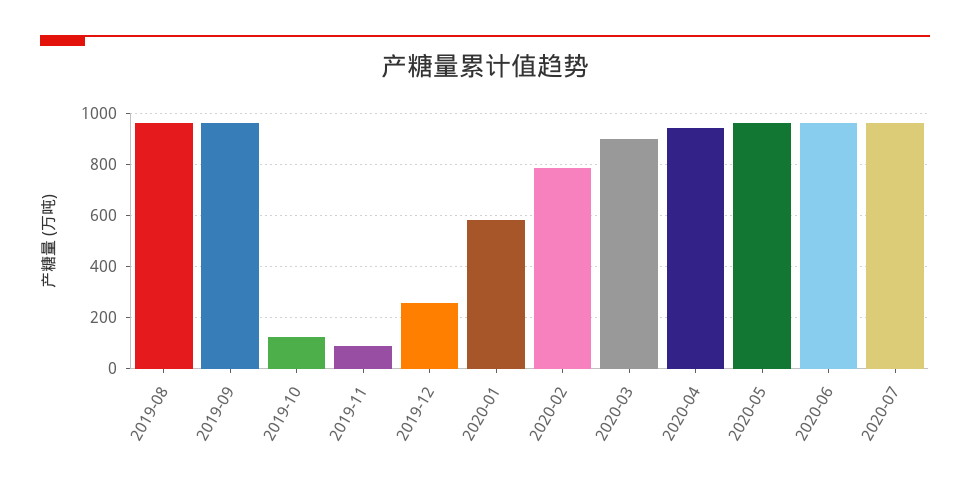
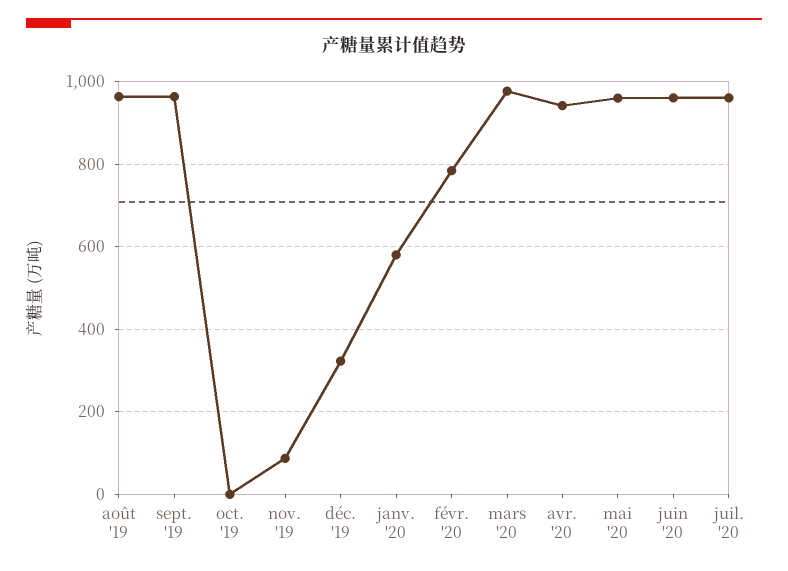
  {
    "2019-08": 960,
    "2019-09": 960,
-   "2019-10": 125,
+   "2019-10": 0,
    "2019-11": 80,
-   "2019-12": 250,
+   "2019-12": 320,
    "2020-01": 580,
    "2020-02": 780,
-   "2020-03": 900,
+   "2020-03": 980,
    "2020-04": 940,
    "2020-05": 960,
    "2020-06": 960,
    "2020-07": 960
  }

